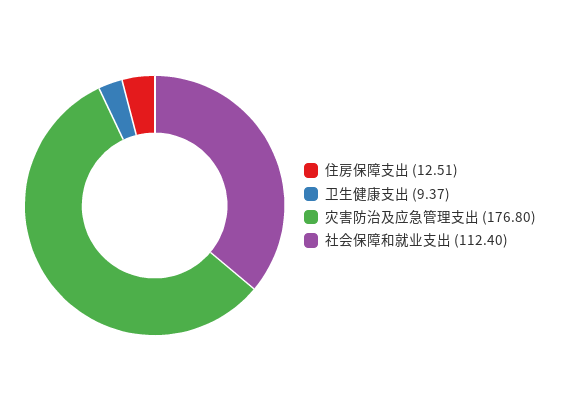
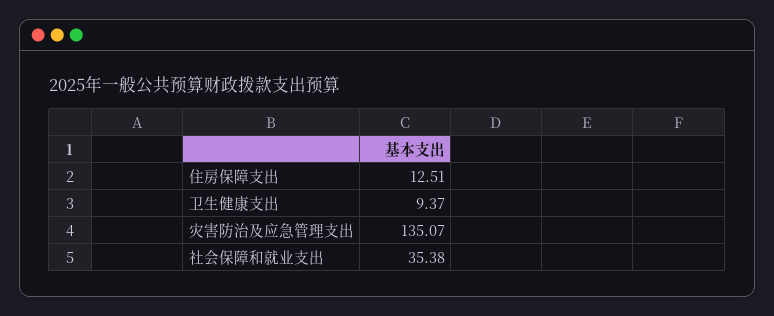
  {
    "住房保障支出": 12.51,
    "卫生健康支出": 9.37,
-   "灾害防治及应急管理支出": 176.8,
+   "灾害防治及应急管理支出": 135.07,
-   "社会保障和就业支出": 112.4
+   "社会保障和就业支出": 35.38
  }

